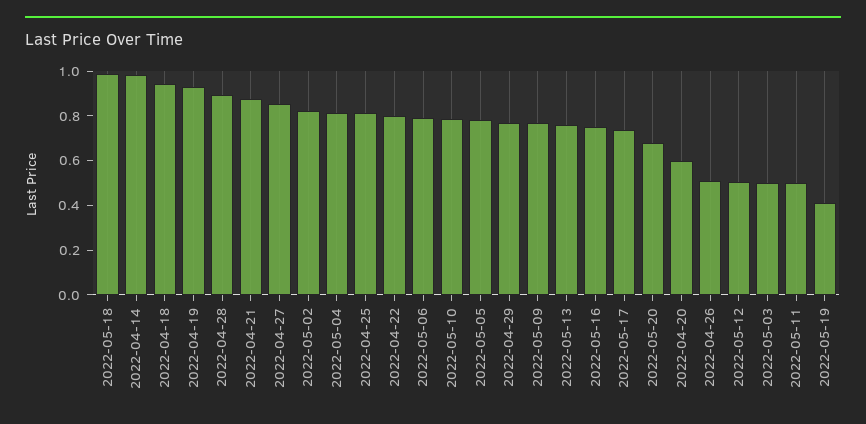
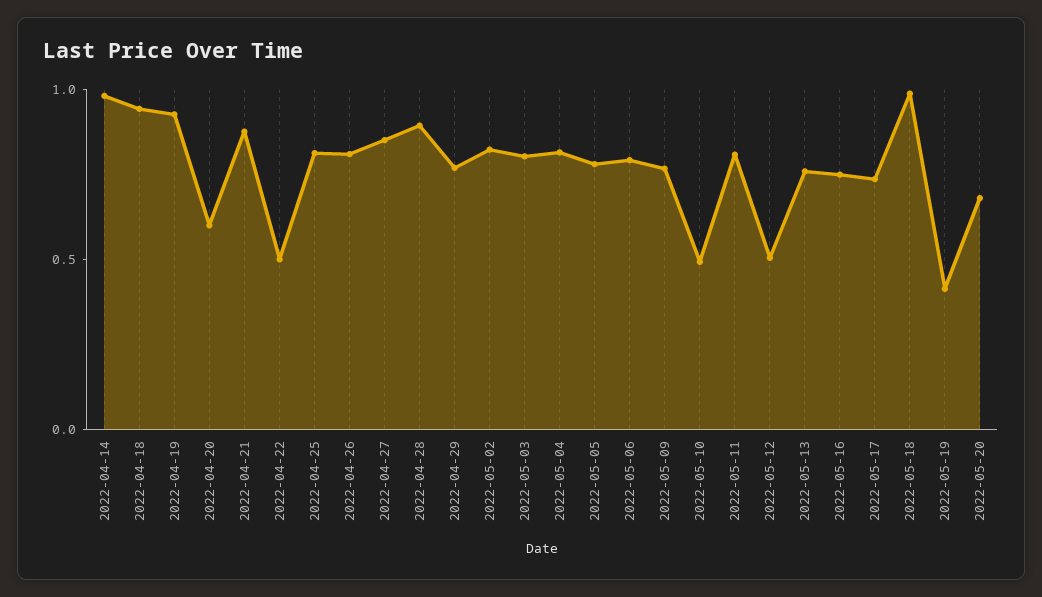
  {
    "2022-05-18": 1,
    "2022-04-14": 1,
    "2022-04-18": 0.95,
    "2022-04-19": 0.95,
    "2022-04-28": 0.9,
    "2022-04-21": 0.9,
    "2022-04-27": 0.85,
    "2022-05-02": 0.8,
    "2022-05-04": 0.8,
    "2022-04-25": 0.8,
-   "2022-04-22": 0.8,
+   "2022-04-22": 0.5,
    "2022-05-06": 0.8,
-   "2022-05-10": 0.8,
+   "2022-05-10": 0.5,
    "2022-05-05": 0.8,
    "2022-04-29": 0.75,
    "2022-05-09": 0.75,
    "2022-05-13": 0.75,
    "2022-05-16": 0.75,
    "2022-05-17": 0.75,
    "2022-05-20": 0.7,
    "2022-04-20": 0.6,
-   "2022-04-26": 0.5,
+   "2022-04-26": 0.8,
    "2022-05-12": 0.5,
-   "2022-05-03": 0.5,
+   "2022-05-03": 0.8,
-   "2022-05-11": 0.5,
+   "2022-05-11": 0.8,
    "2022-05-19": 0.4
  }

